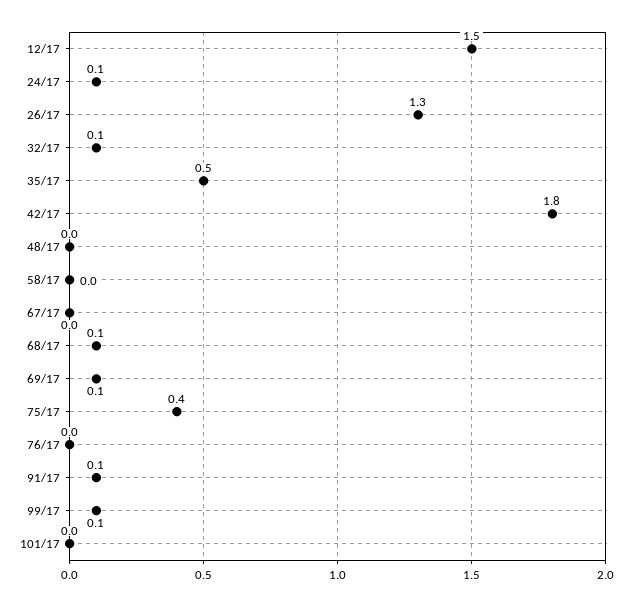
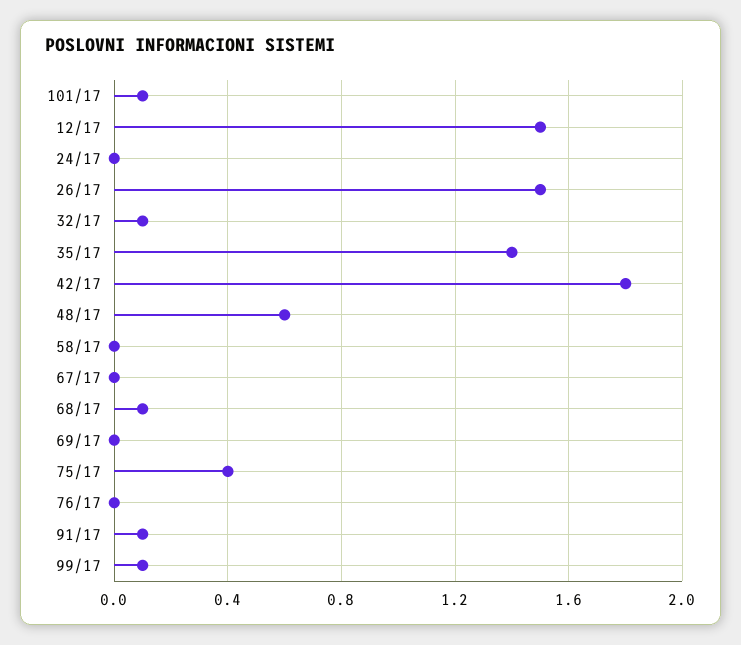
  {
    "12/17": 1.5,
-   "24/17": 0.1,
+   "24/17": 0,
-   "26/17": 1.3,
+   "26/17": 1.5,
    "32/17": 0.1,
-   "35/17": 0.5,
+   "35/17": 1.4,
    "42/17": 1.8,
-   "48/17": 0,
+   "48/17": 0.6,
    "58/17": 0,
    "67/17": 0,
    "68/17": 0.1,
-   "69/17": 0.1,
+   "69/17": 0,
    "75/17": 0.4,
    "76/17": 0,
    "91/17": 0.1,
    "99/17": 0.1,
-   "101/17": 0
+   "101/17": 0.1
  }

